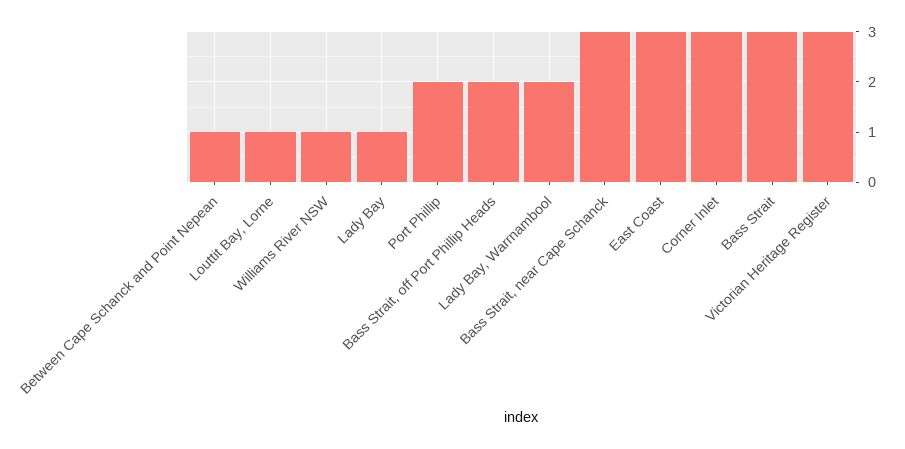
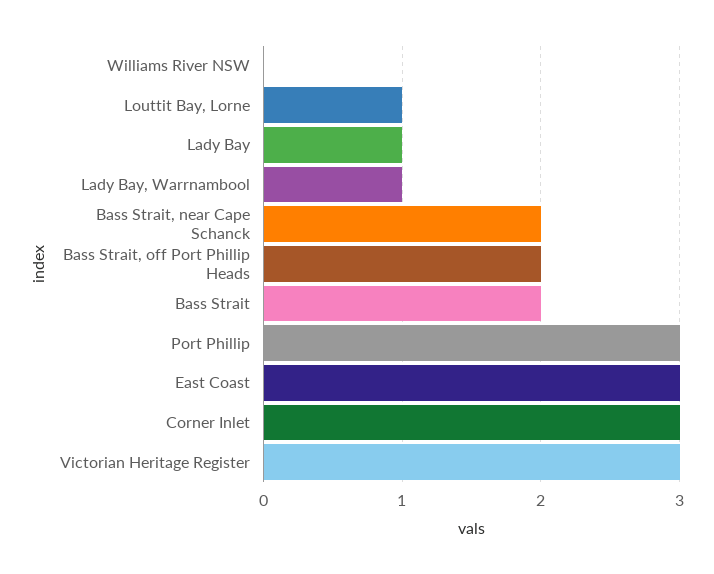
  {
-   "Between Cape Schanck and Point Nepean": 1,
    "Louttit Bay, Lorne": 1,
-   "Williams River NSW": 1,
+   "Williams River NSW": 0,
    "Lady Bay": 1,
-   "Port Phillip": 2,
+   "Port Phillip": 3,
    "Bass Strait, off Port Phillip Heads": 2,
-   "Lady Bay, Warrnambool": 2,
+   "Lady Bay, Warrnambool": 1,
-   "Bass Strait, near Cape Schanck": 3,
+   "Bass Strait, near Cape Schanck": 2,
    "East Coast": 3,
    "Corner Inlet": 3,
-   "Bass Strait": 3,
+   "Bass Strait": 2,
    "Victorian Heritage Register": 3
  }

